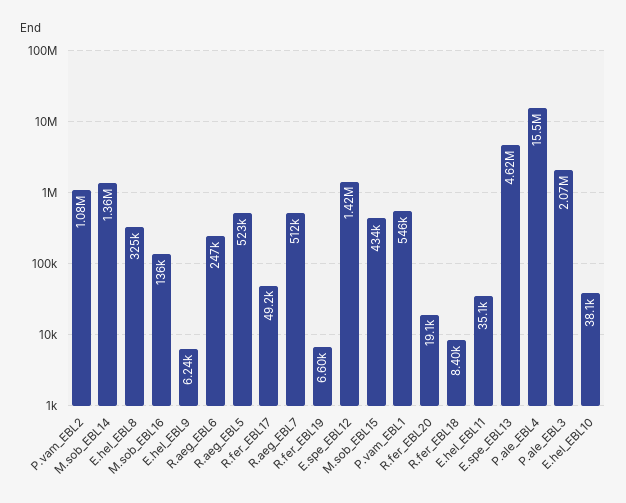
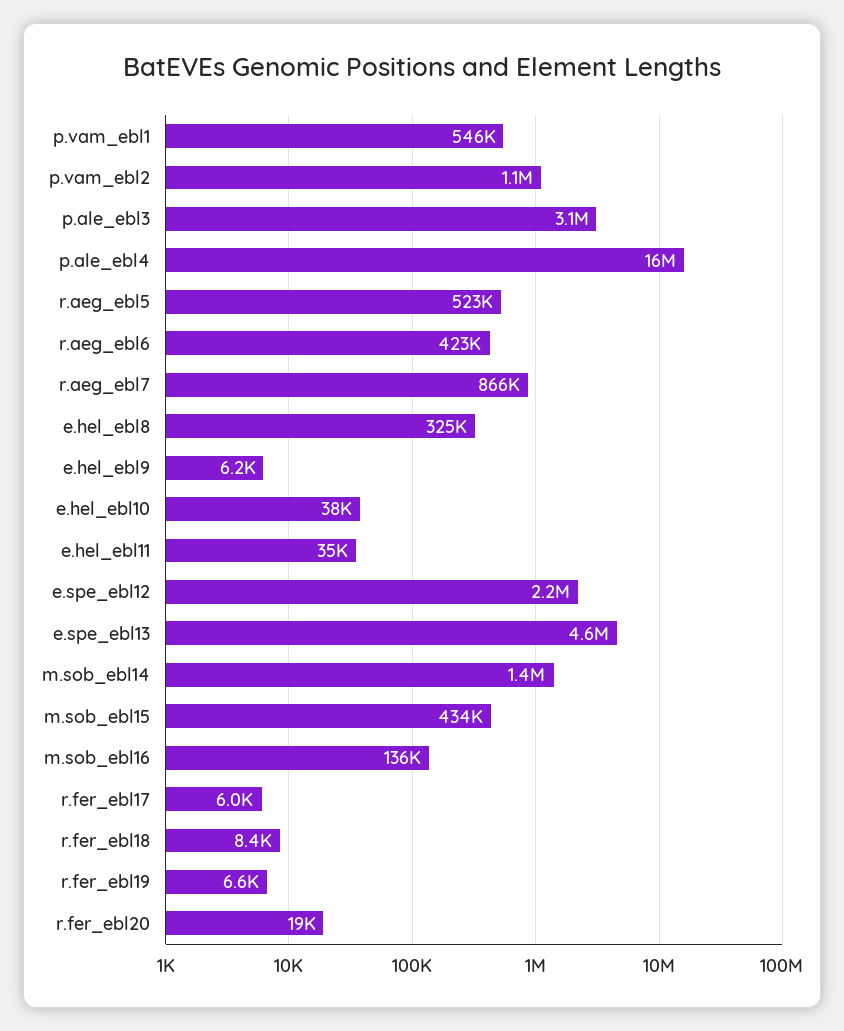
  {
    "P.vam_EBL2": 1080000,
    "M.sob_EBL14": 1360000,
    "E.hel_EBL8": 325000,
    "M.sob_EBL16": 136000,
    "E.hel_EBL9": 6240,
-   "R.aeg_EBL6": 247000,
+   "R.aeg_EBL6": 423000,
    "R.aeg_EBL5": 523000,
-   "R.fer_EBL17": 49200,
+   "R.fer_EBL17": 6000,
-   "R.aeg_EBL7": 512000,
+   "R.aeg_EBL7": 866000,
    "R.fer_EBL19": 6600,
-   "E.spe_EBL12": 1420000,
+   "E.spe_EBL12": 2200000,
    "M.sob_EBL15": 434000,
    "P.vam_EBL1": 546000,
    "R.fer_EBL20": 19100,
    "R.fer_EBL18": 8400,
    "E.hel_EBL11": 35100,
    "E.spe_EBL13": 4620000,
    "P.ale_EBL4": 15500000,
-   "P.ale_EBL3": 2070000,
+   "P.ale_EBL3": 3100000,
    "E.hel_EBL10": 38100
  }

